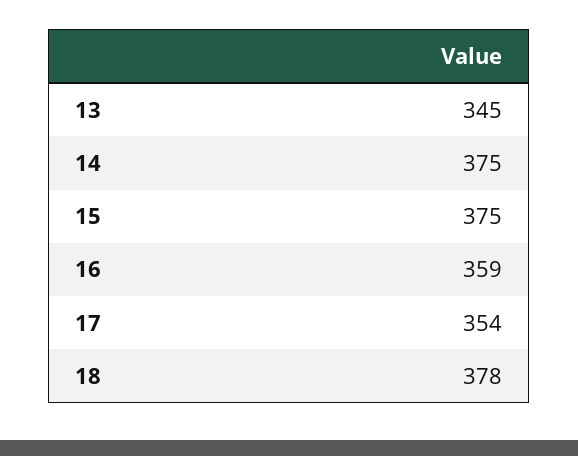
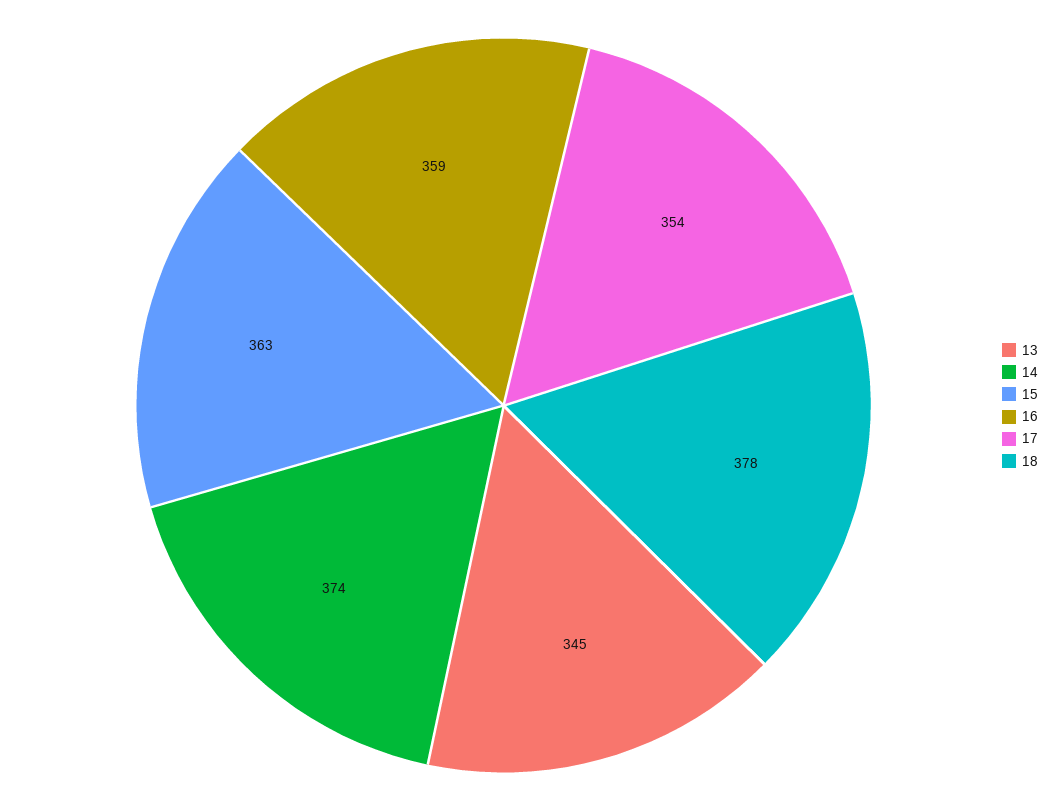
  {
    "13": 345,
-   "14": 375,
+   "14": 374,
-   "15": 375,
+   "15": 363,
    "16": 359,
    "17": 354,
    "18": 378
  }

